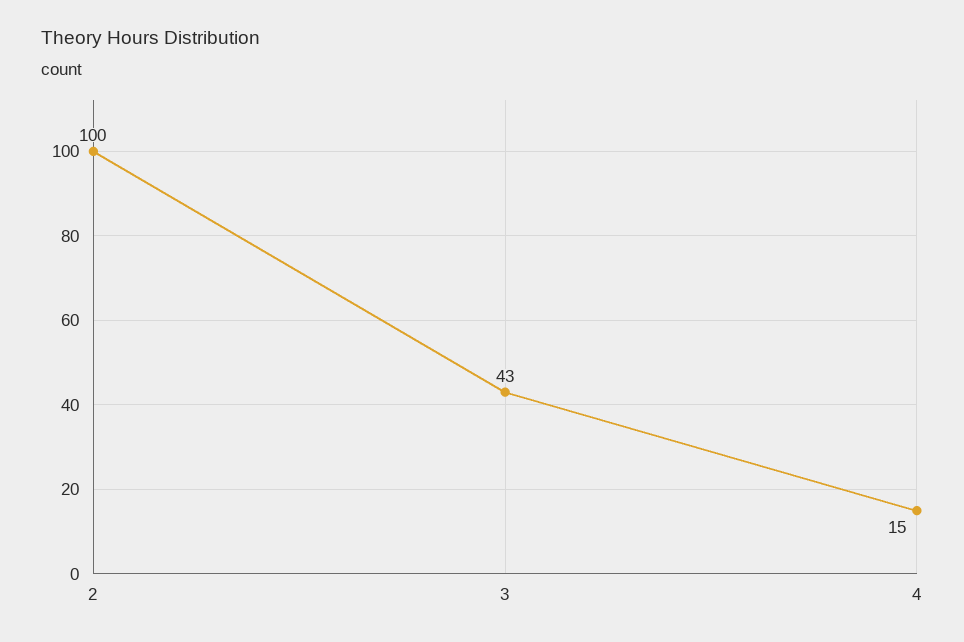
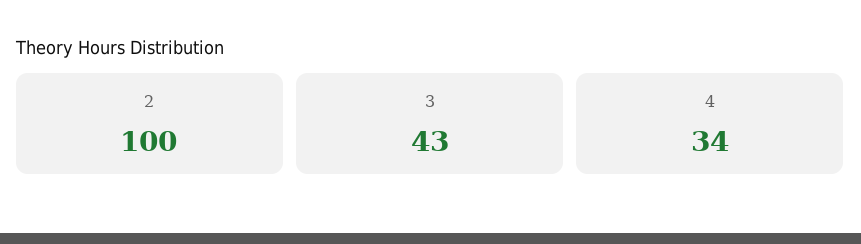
  {
    "2": 100,
    "3": 43,
-   "4": 15
+   "4": 34
  }

